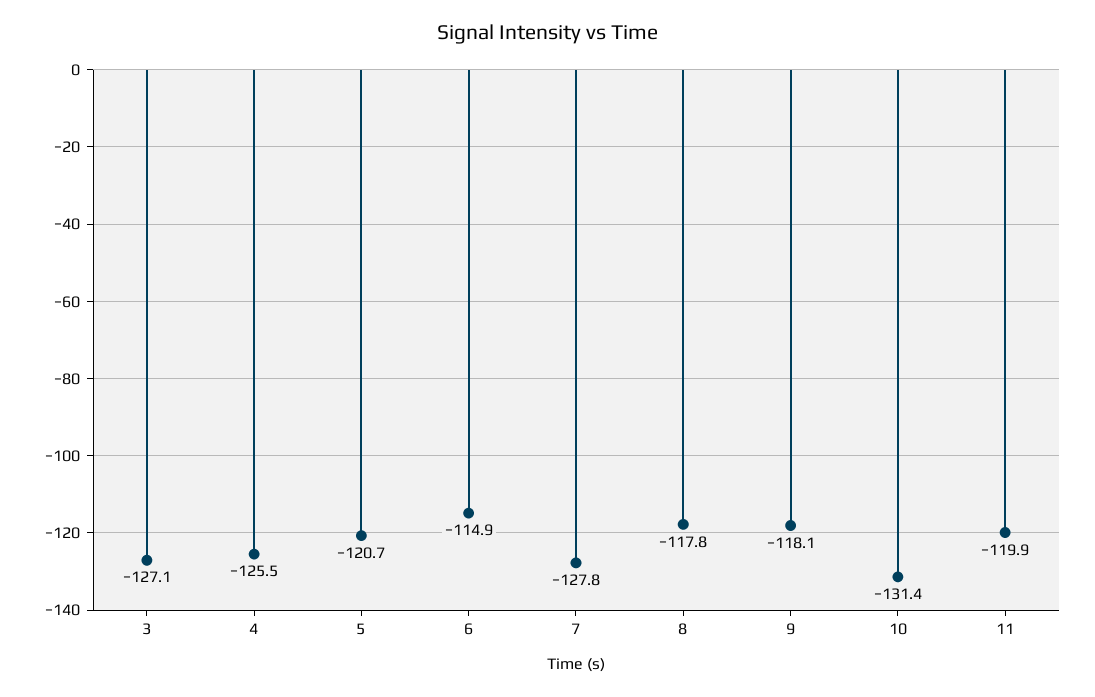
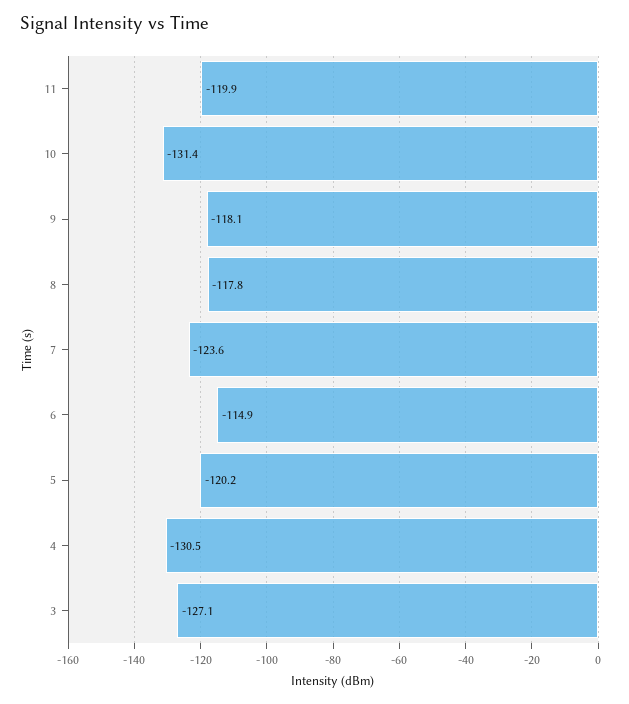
  {
    "3": -127.1,
-   "4": -125.5,
+   "4": -130.5,
-   "5": -120.7,
+   "5": -120.2,
    "6": -114.9,
-   "7": -127.8,
+   "7": -123.6,
    "8": -117.8,
    "9": -118.1,
    "10": -131.4,
    "11": -119.9
  }

